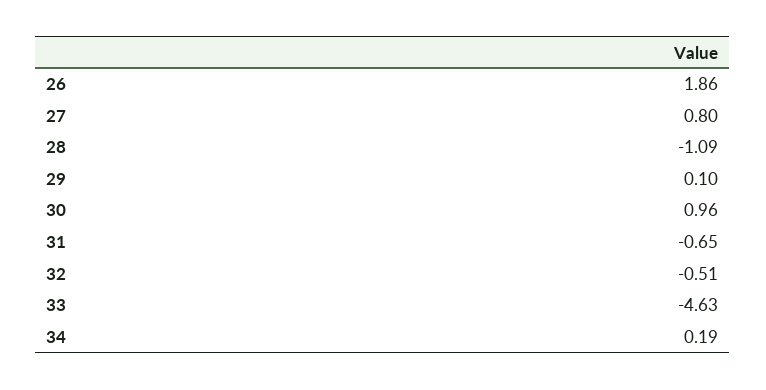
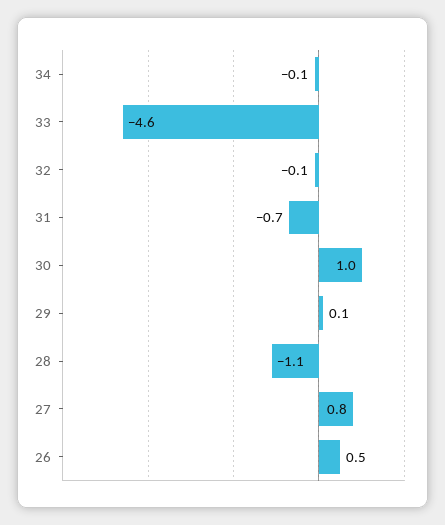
  {
-   "26": 1.86,
+   "26": 0.5,
    "27": 0.8,
    "28": -1.09,
    "29": 0.1,
    "30": 0.96,
    "31": -0.65,
-   "32": -0.51,
+   "32": -0.1,
    "33": -4.63,
-   "34": 0.19
+   "34": -0.1
  }

